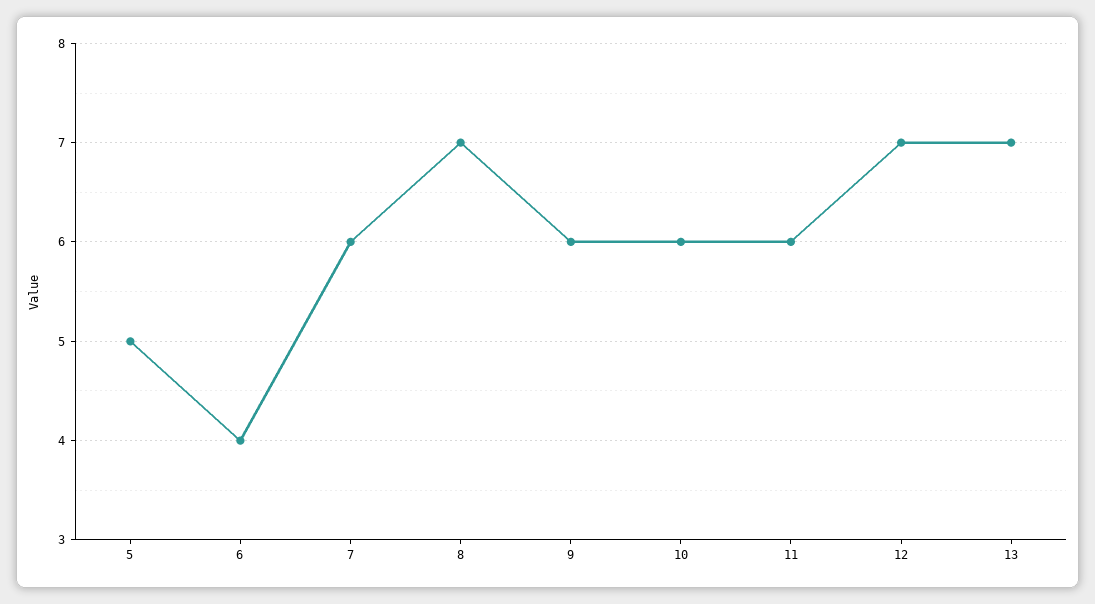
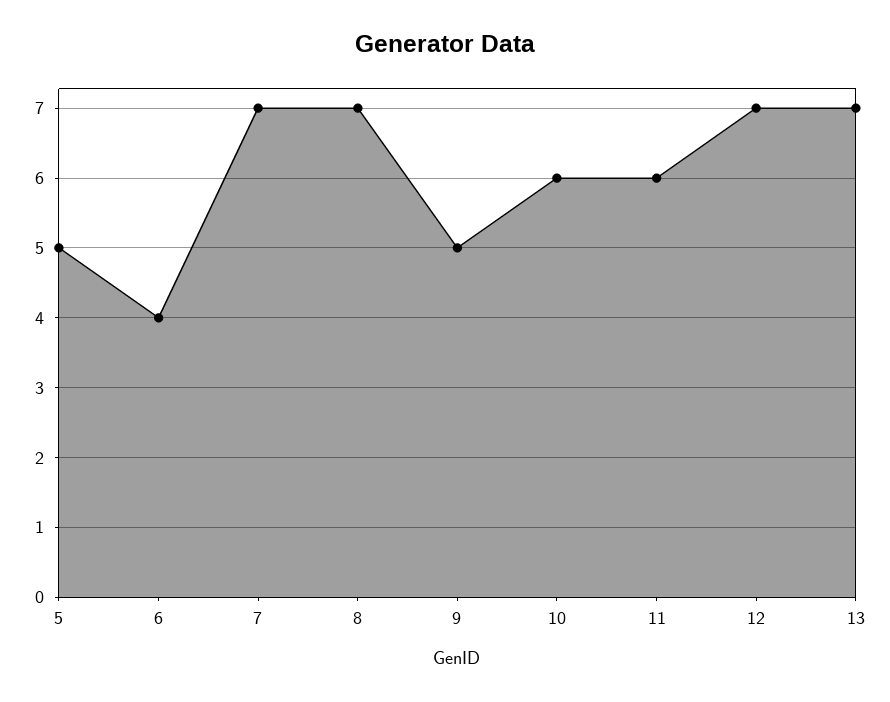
  {
    "5": 5,
    "6": 4,
-   "7": 6,
+   "7": 7,
    "8": 7,
-   "9": 6,
+   "9": 5,
    "10": 6,
    "11": 6,
    "12": 7,
    "13": 7
  }

